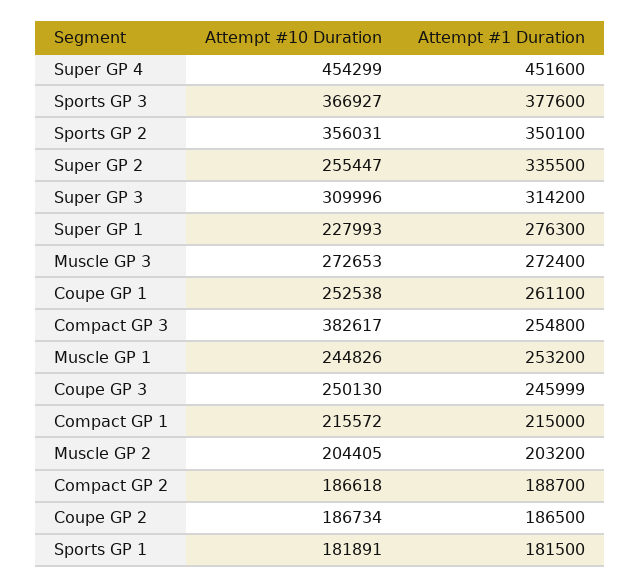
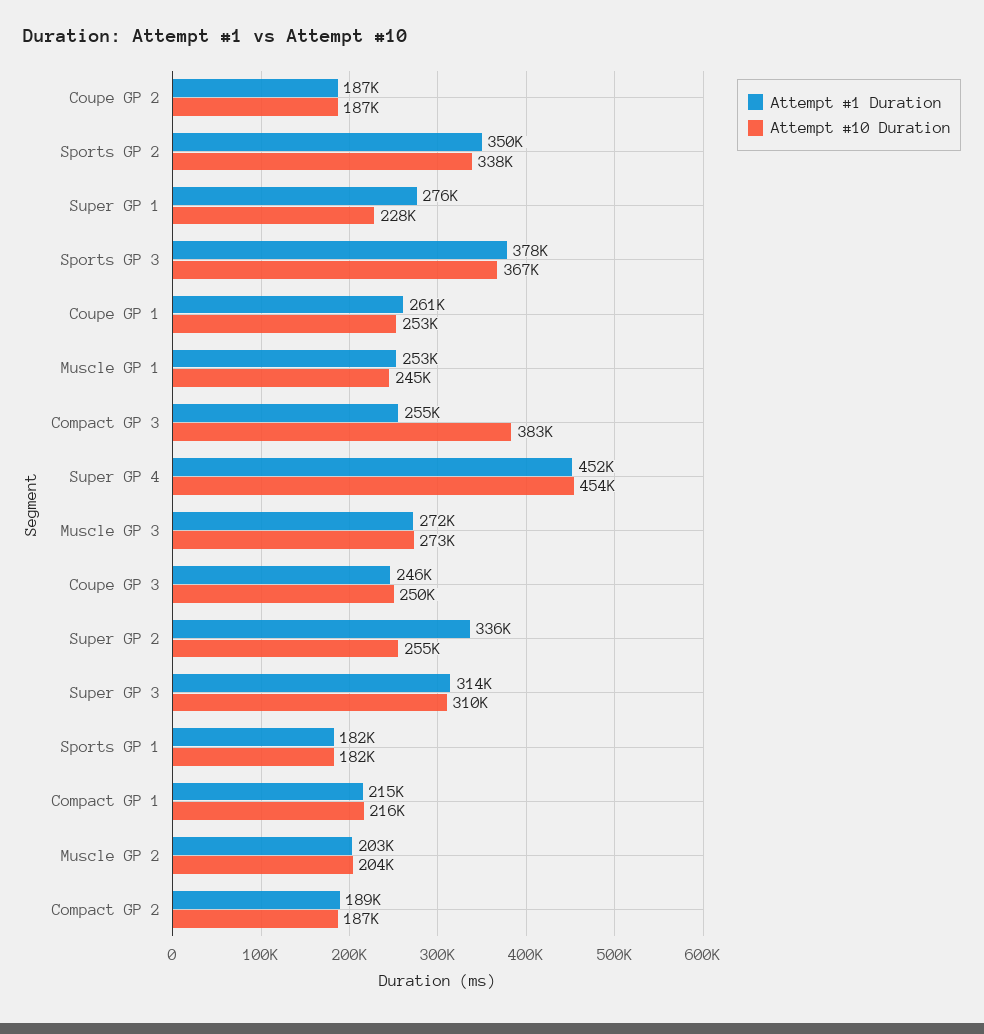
  {
    "Attempt #10 Duration": {
      "Super GP 4": 454299,
      "Sports GP 3": 366927,
-     "Sports GP 2": 356031,
+     "Sports GP 2": 338000,
      "Super GP 2": 255447,
      "Super GP 3": 309996,
      "Super GP 1": 227993,
      "Muscle GP 3": 272653,
      "Coupe GP 1": 252538,
      "Compact GP 3": 382617,
      "Muscle GP 1": 244826,
      "Coupe GP 3": 250130,
      "Compact GP 1": 215572,
      "Muscle GP 2": 204405,
      "Compact GP 2": 186618,
      "Coupe GP 2": 186734,
      "Sports GP 1": 181891
    },
    "Attempt #1 Duration": {
      "Super GP 4": 451600,
      "Sports GP 3": 377600,
      "Sports GP 2": 350100,
      "Super GP 2": 335500,
      "Super GP 3": 314200,
      "Super GP 1": 276300,
      "Muscle GP 3": 272400,
      "Coupe GP 1": 261100,
      "Compact GP 3": 254800,
      "Muscle GP 1": 253200,
      "Coupe GP 3": 245999,
      "Compact GP 1": 215000,
      "Muscle GP 2": 203200,
      "Compact GP 2": 188700,
      "Coupe GP 2": 186500,
      "Sports GP 1": 181500
    }
  }

